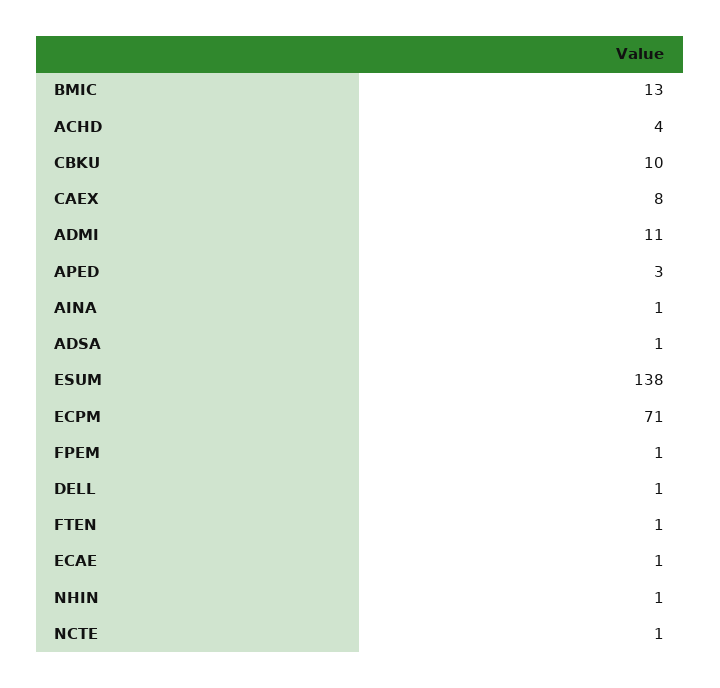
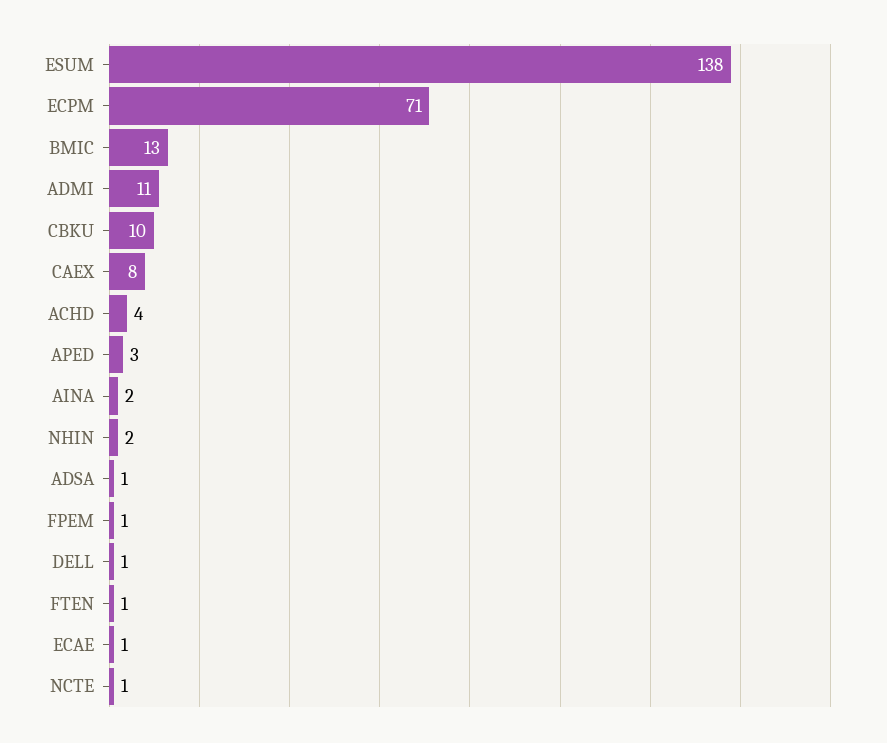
  {
    "BMIC": 13,
    "ACHD": 4,
    "CBKU": 10,
    "CAEX": 8,
    "ADMI": 11,
    "APED": 3,
-   "AINA": 1,
+   "AINA": 2,
    "ADSA": 1,
    "ESUM": 138,
    "ECPM": 71,
    "FPEM": 1,
    "DELL": 1,
    "FTEN": 1,
    "ECAE": 1,
-   "NHIN": 1,
+   "NHIN": 2,
    "NCTE": 1
  }

